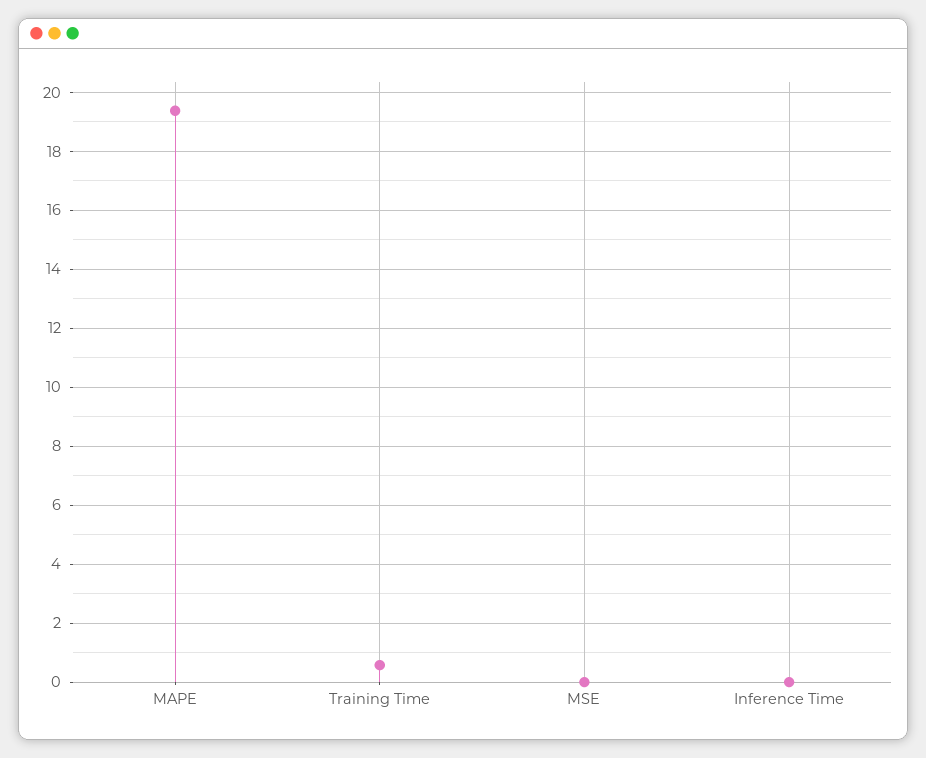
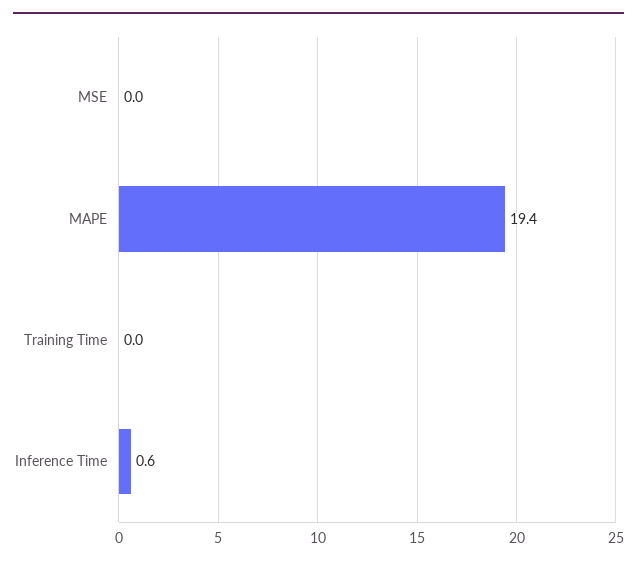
  {
    "MAPE": 19.4,
-   "Training Time": 0.5,
+   "Training Time": 0,
    "MSE": 0,
-   "Inference Time": 0
+   "Inference Time": 0.6
  }

